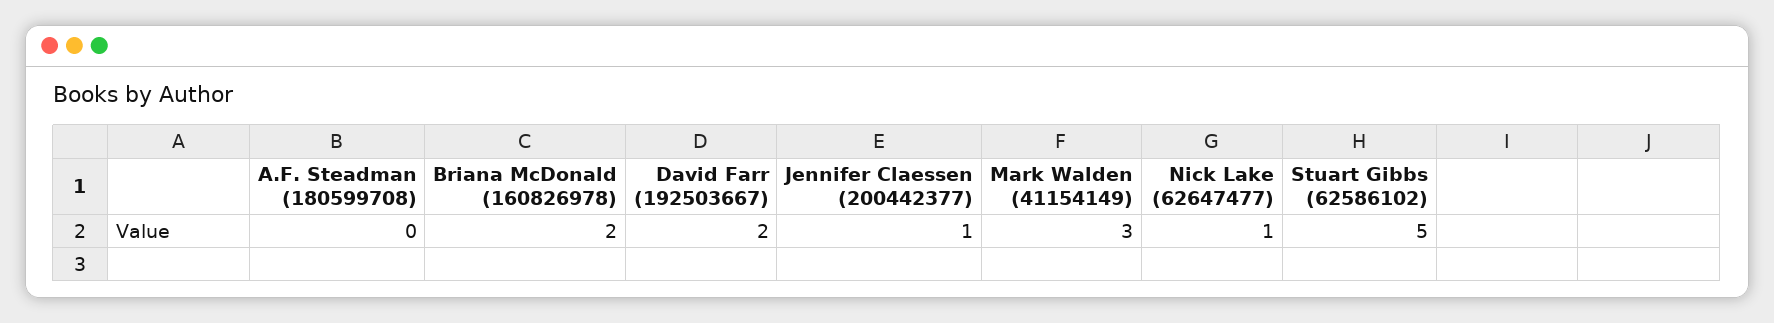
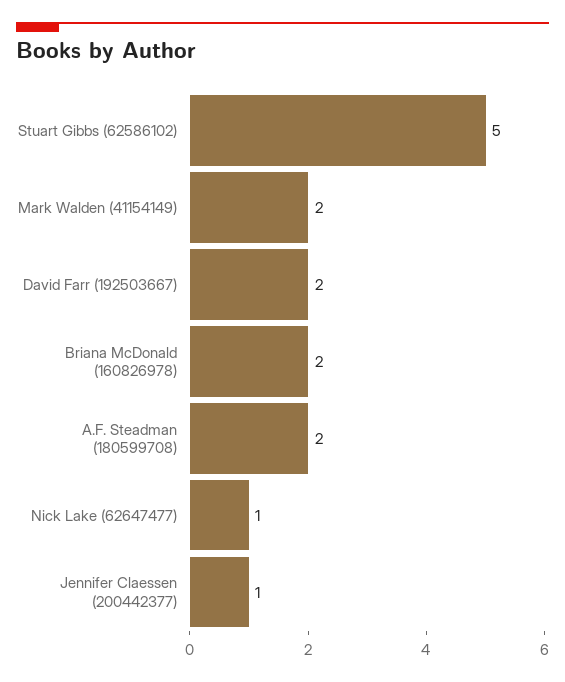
  {
-   "A.F. Steadman (180599708)": 0,
+   "A.F. Steadman (180599708)": 2,
    "Briana McDonald (160826978)": 2,
    "David Farr (192503667)": 2,
    "Jennifer Claessen (200442377)": 1,
-   "Mark Walden (41154149)": 3,
+   "Mark Walden (41154149)": 2,
    "Nick Lake (62647477)": 1,
    "Stuart Gibbs (62586102)": 5
  }

